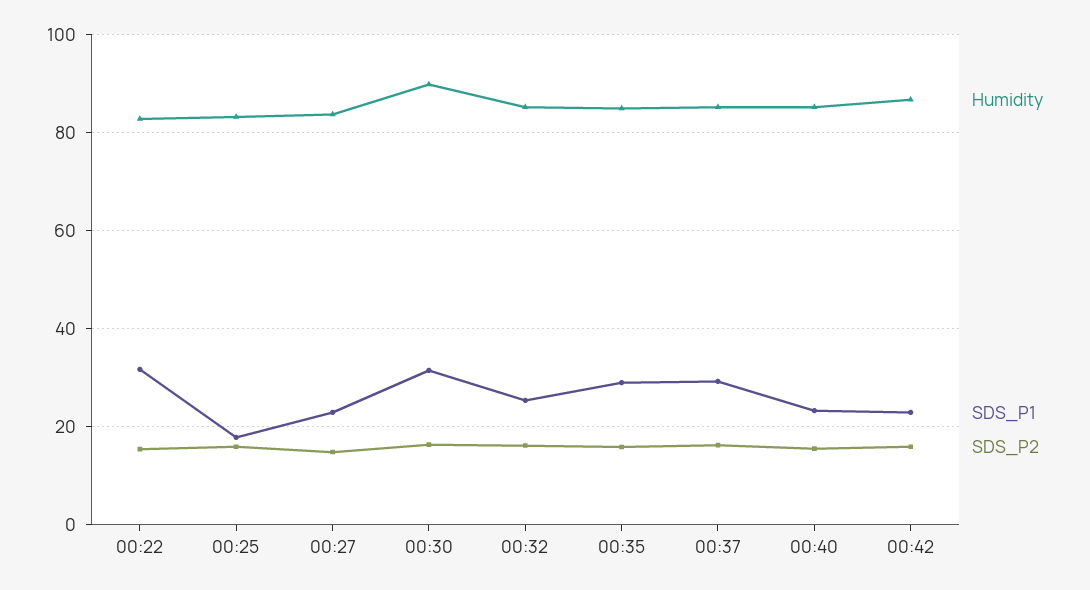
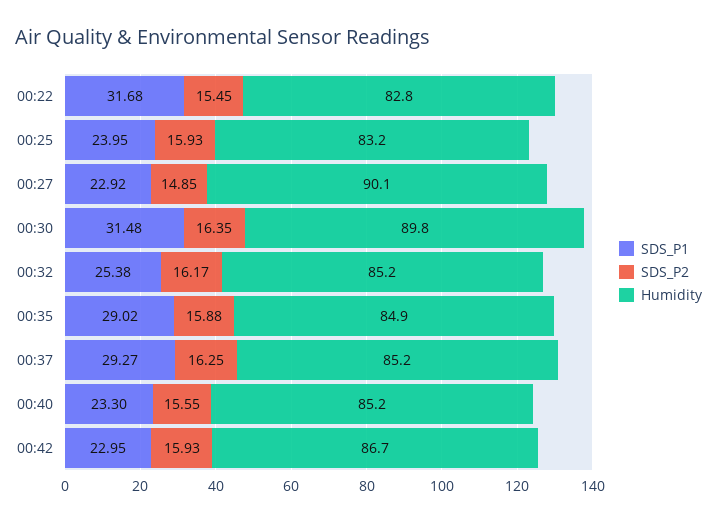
  {
    "Humidity": {
      "00:22": 82.8,
      "00:25": 83.2,
-     "00:27": 84,
+     "00:27": 90.1,
      "00:30": 89.8,
      "00:32": 85.2,
      "00:35": 84.9,
      "00:37": 85.2,
      "00:40": 85.2,
      "00:42": 86.7
    },
    "SDS_P1": {
      "00:22": 31.68,
-     "00:25": 18,
+     "00:25": 23.95,
      "00:27": 22.92,
      "00:30": 31.48,
      "00:32": 25.38,
      "00:35": 29.02,
      "00:37": 29.27,
      "00:40": 23.3,
      "00:42": 22.95
    },
    "SDS_P2": {
      "00:22": 15.45,
      "00:25": 15.93,
      "00:27": 14.85,
      "00:30": 16.35,
      "00:32": 16.17,
      "00:35": 15.88,
      "00:37": 16.25,
      "00:40": 15.55,
      "00:42": 15.93
    }
  }

